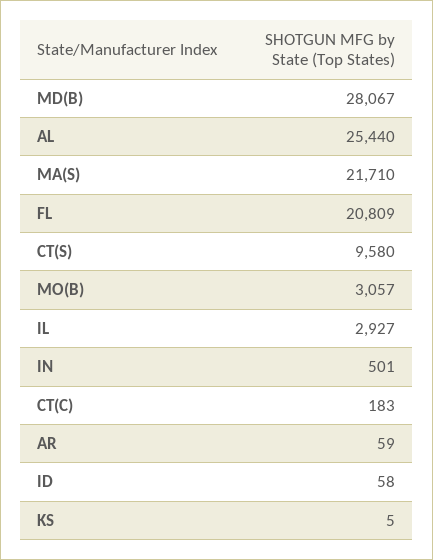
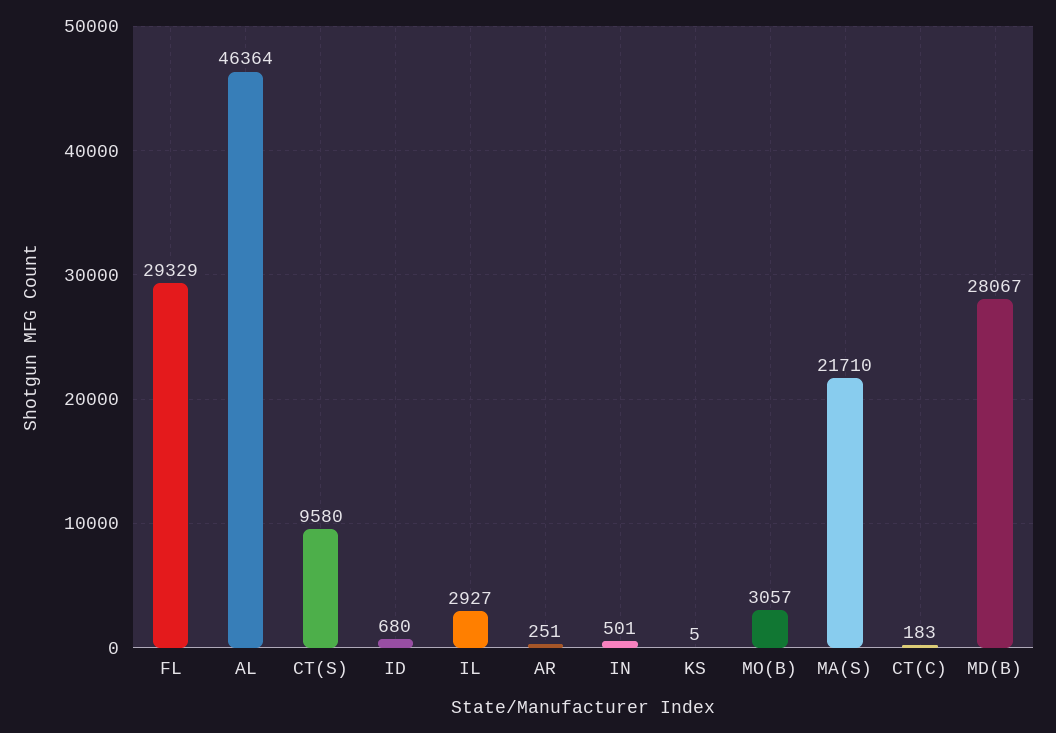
  {
    "MD(B)": 28067,
-   "AL": 25440,
+   "AL": 46364,
    "MA(S)": 21710,
-   "FL": 20809,
+   "FL": 29329,
    "CT(S)": 9580,
    "MO(B)": 3057,
    "IL": 2927,
    "IN": 501,
    "CT(C)": 183,
-   "AR": 59,
+   "AR": 251,
-   "ID": 58,
+   "ID": 680,
    "KS": 5
  }

